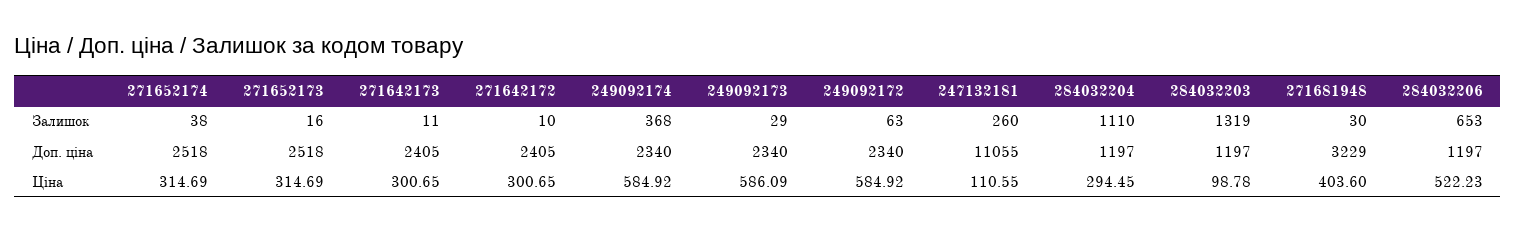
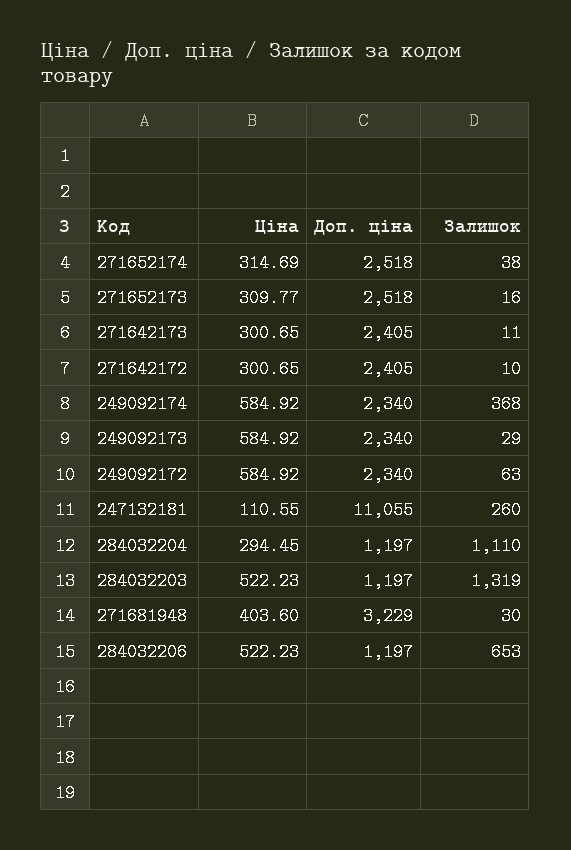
  {
    "271652174": {
      "Залишок": 38,
      "Доп. ціна": 2518,
      "Ціна": 314.69
    },
    "271652173": {
      "Залишок": 16,
      "Доп. ціна": 2518,
-     "Ціна": 314.69
+     "Ціна": 309.77
    },
    "271642173": {
      "Залишок": 11,
      "Доп. ціна": 2405,
      "Ціна": 300.65
    },
    "271642172": {
      "Залишок": 10,
      "Доп. ціна": 2405,
      "Ціна": 300.65
    },
    "249092174": {
      "Залишок": 368,
      "Доп. ціна": 2340,
      "Ціна": 584.92
    },
    "249092173": {
      "Залишок": 29,
      "Доп. ціна": 2340,
-     "Ціна": 586.09
+     "Ціна": 584.92
    },
    "249092172": {
      "Залишок": 63,
      "Доп. ціна": 2340,
      "Ціна": 584.92
    },
    "247132181": {
      "Залишок": 260,
      "Доп. ціна": 11055,
      "Ціна": 110.55
    },
    "284032204": {
      "Залишок": 1110,
      "Доп. ціна": 1197,
      "Ціна": 294.45
    },
    "284032203": {
      "Залишок": 1319,
      "Доп. ціна": 1197,
-     "Ціна": 98.78
+     "Ціна": 522.23
    },
    "271681948": {
      "Залишок": 30,
      "Доп. ціна": 3229,
      "Ціна": 403.6
    },
    "284032206": {
      "Залишок": 653,
      "Доп. ціна": 1197,
      "Ціна": 522.23
    }
  }

